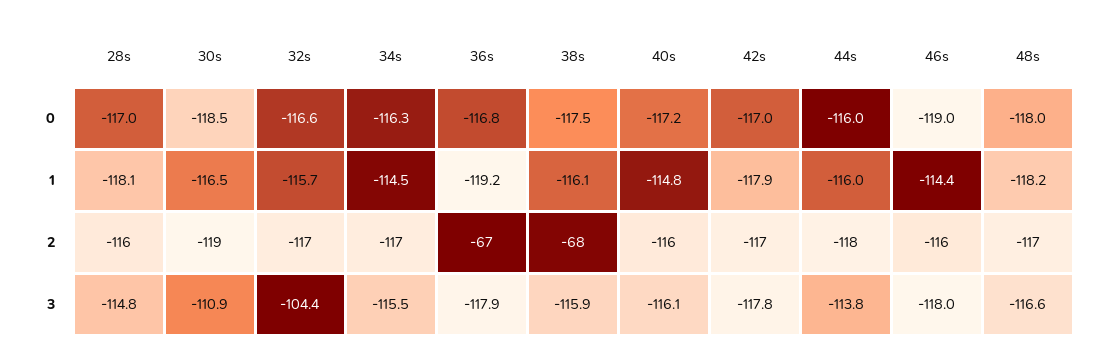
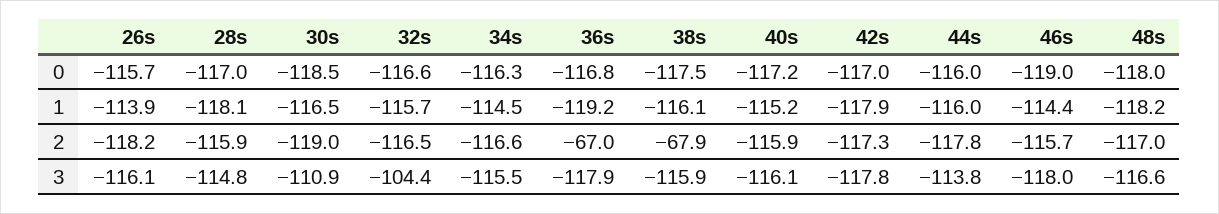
  {
    "28s": {
      "0": -117,
      "1": -118.1,
      "2": -115.9,
      "3": -114.8
    },
    "30s": {
      "0": -118.5,
      "1": -116.5,
      "2": -119,
      "3": -110.9
    },
    "32s": {
      "0": -116.6,
      "1": -115.7,
      "2": -116.5,
      "3": -104.4
    },
    "34s": {
      "0": -116.3,
      "1": -114.5,
      "2": -116.6,
      "3": -115.5
    },
    "36s": {
      "0": -116.8,
      "1": -119.2,
      "2": -67,
      "3": -117.9
    },
    "38s": {
      "0": -117.5,
      "1": -116.1,
      "2": -67.9,
      "3": -115.9
    },
    "40s": {
      "0": -117.2,
-     "1": -114.8,
+     "1": -115.2,
      "2": -115.9,
      "3": -116.1
    },
    "42s": {
      "0": -117,
      "1": -117.9,
      "2": -117.3,
      "3": -117.8
    },
    "44s": {
      "0": -116,
      "1": -116,
      "2": -117.8,
      "3": -113.8
    },
    "46s": {
      "0": -119,
      "1": -114.4,
      "2": -115.7,
      "3": -118
    },
    "48s": {
      "0": -118,
      "1": -118.2,
      "2": -117,
      "3": -116.6
-   }
+   },
+   "26s": {
+     "0": -115.7,
+     "1": -113.9,
+     "2": -118.2,
+     "3": -116.1
+   }
  }

